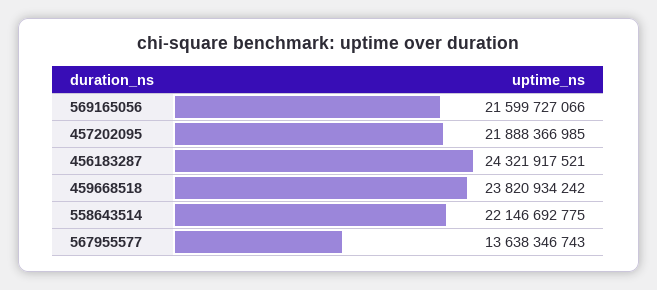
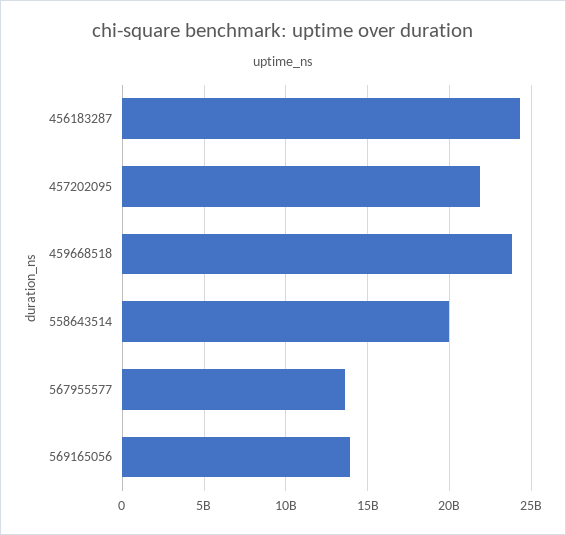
  {
-   "569165056": 21599727066,
+   "569165056": 14000000000,
    "457202095": 21888366985,
    "456183287": 24321917521,
    "459668518": 23820934242,
-   "558643514": 22146692775,
+   "558643514": 20000000000,
    "567955577": 13638346743
  }

